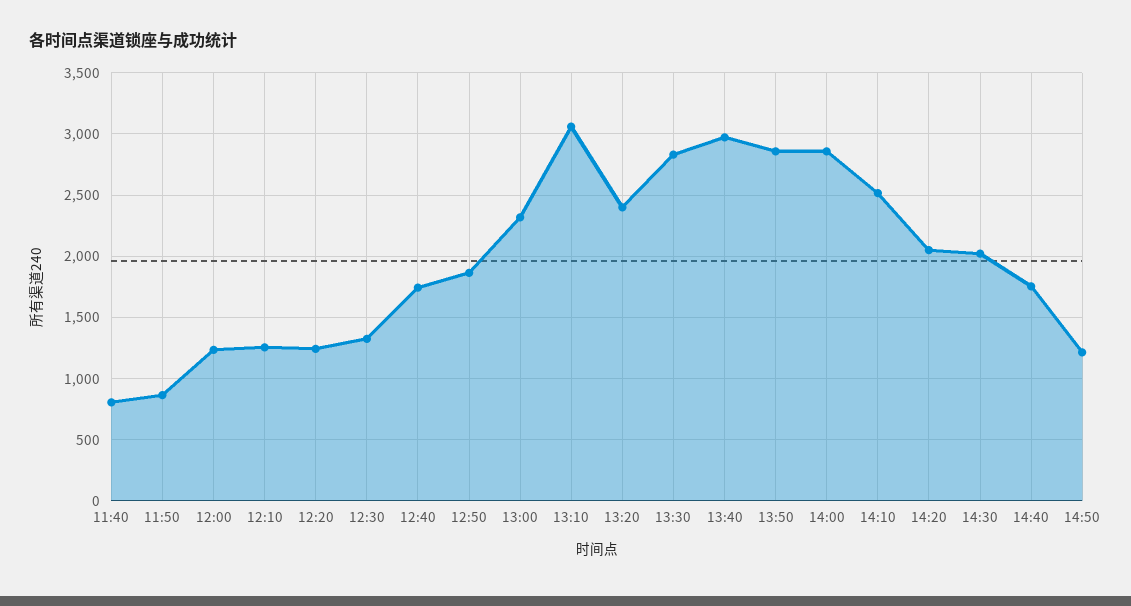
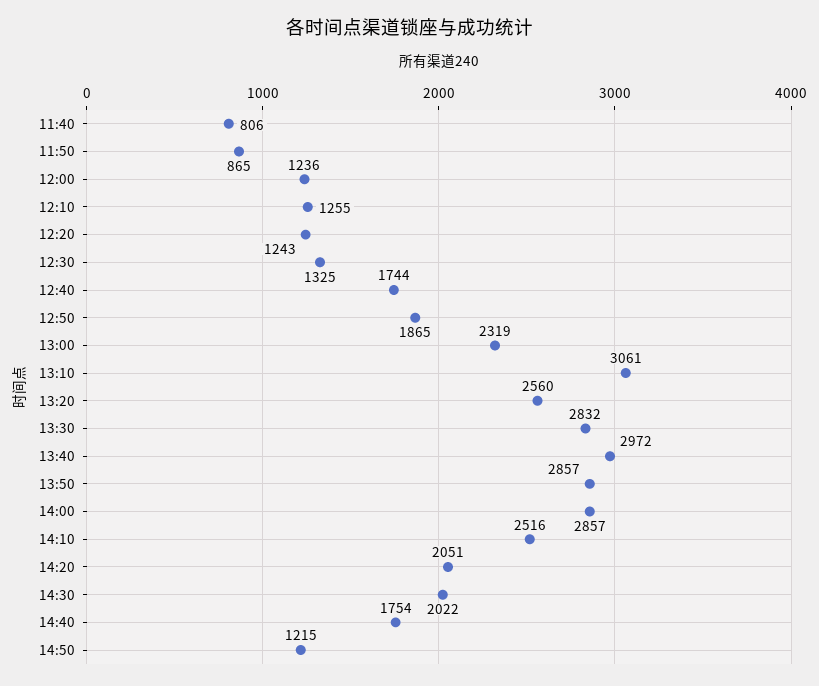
  {
    "11:40": 806,
    "11:50": 865,
    "12:00": 1236,
    "12:10": 1255,
    "12:20": 1243,
    "12:30": 1325,
    "12:40": 1744,
    "12:50": 1865,
    "13:00": 2319,
    "13:10": 3061,
-   "13:20": 2400,
+   "13:20": 2560,
    "13:30": 2832,
    "13:40": 2972,
    "13:50": 2857,
    "14:00": 2857,
    "14:10": 2516,
    "14:20": 2051,
    "14:30": 2022,
    "14:40": 1754,
    "14:50": 1215
  }

